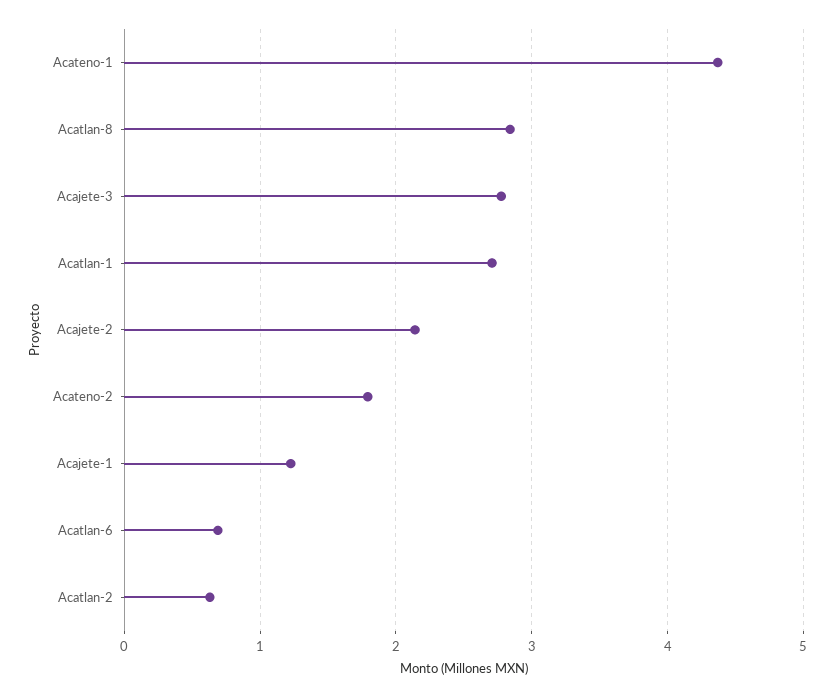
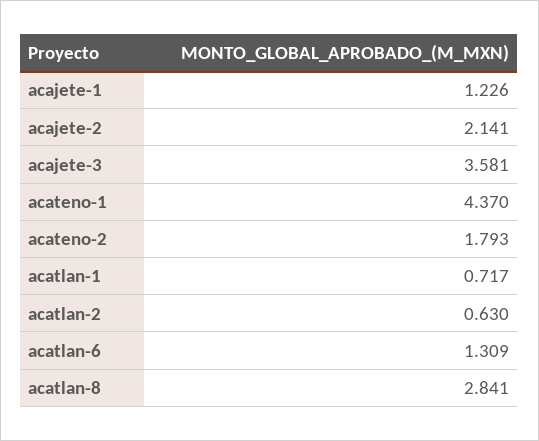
  {
    "Acateno-1": 4.37,
    "Acatlan-8": 2.841,
-   "Acajete-3": 2.8,
+   "Acajete-3": 3.581,
-   "Acatlan-1": 2.7,
+   "Acatlan-1": 0.717,
    "Acajete-2": 2.141,
    "Acateno-2": 1.793,
    "Acajete-1": 1.226,
-   "Acatlan-6": 0.7,
+   "Acatlan-6": 1.309,
    "Acatlan-2": 0.63
  }

